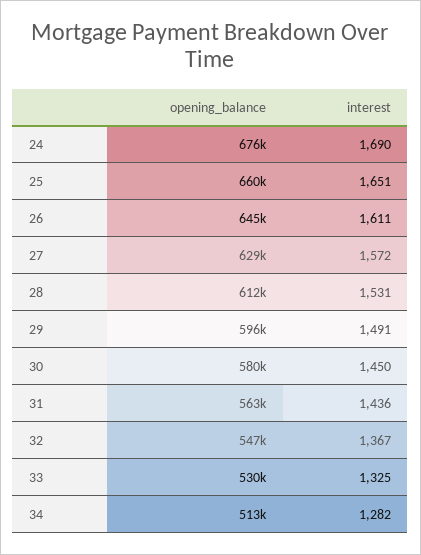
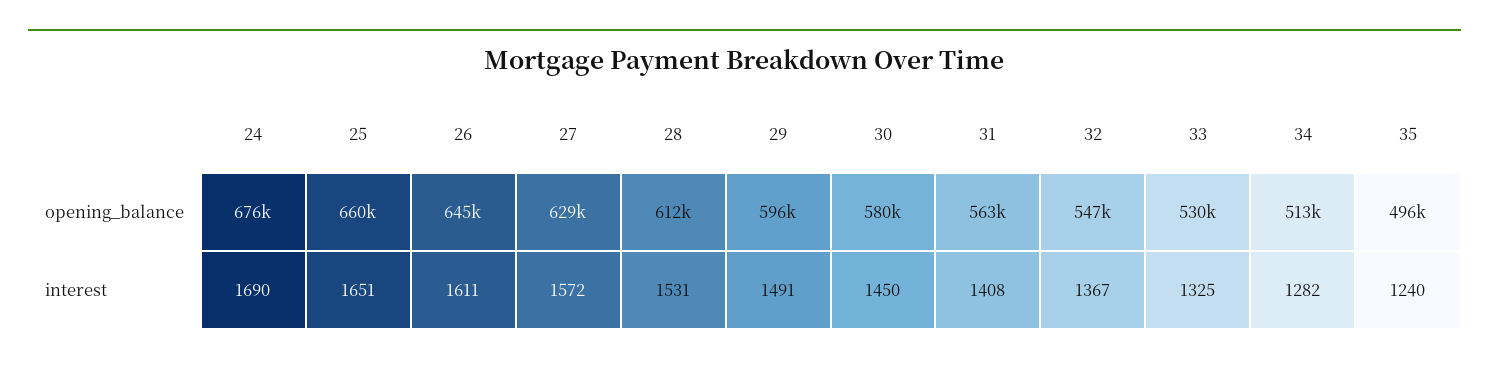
  {
    "opening_balance": {
      "24": 676000,
      "25": 660000,
      "26": 645000,
      "27": 629000,
      "28": 612000,
      "29": 596000,
      "30": 580000,
      "31": 563000,
      "32": 547000,
      "33": 530000,
-     "34": 513000
+     "34": 513000,
+     "35": 496000
    },
    "interest": {
      "24": 1690,
      "25": 1651,
      "26": 1611,
      "27": 1572,
      "28": 1531,
      "29": 1491,
      "30": 1450,
-     "31": 1436,
+     "31": 1408,
      "32": 1367,
      "33": 1325,
-     "34": 1282
+     "34": 1282,
+     "35": 1240
    }
  }

